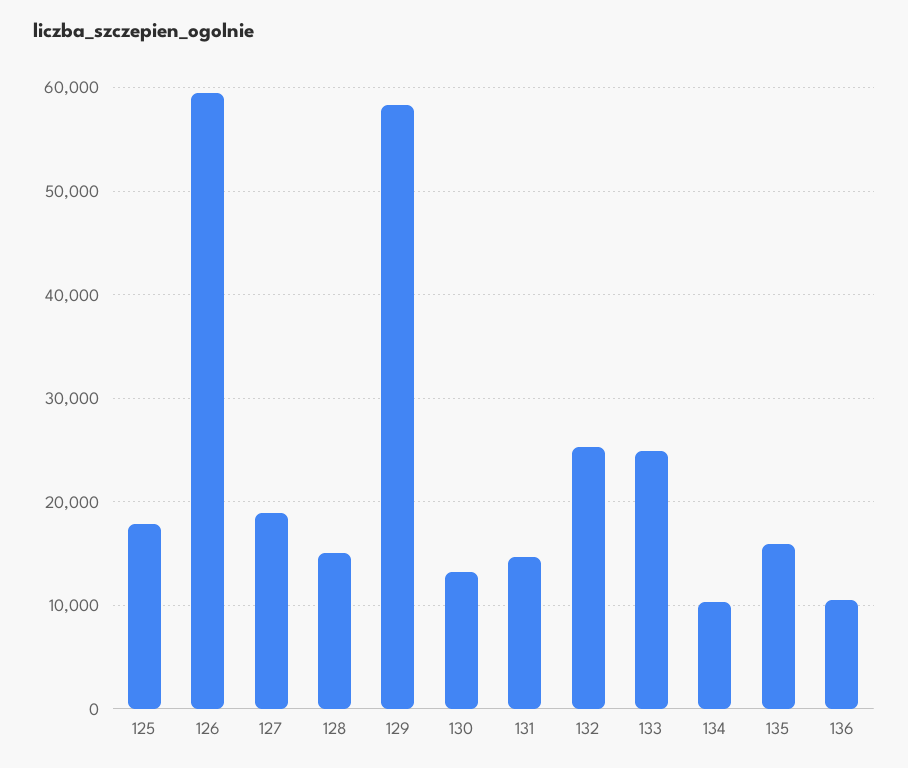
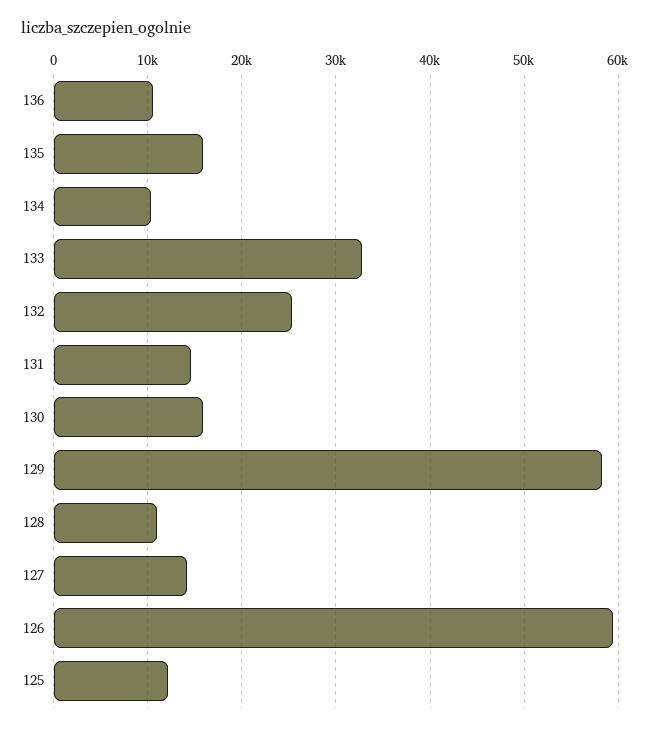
  {
-   "125": 18000,
+   "125": 12000,
    "126": 59000,
-   "127": 19000,
+   "127": 14000,
-   "128": 15000,
+   "128": 11000,
    "129": 58000,
-   "130": 13000,
+   "130": 16000,
    "131": 15000,
    "132": 25000,
-   "133": 25000,
+   "133": 33000,
    "134": 10000,
    "135": 16000,
    "136": 11000
  }

